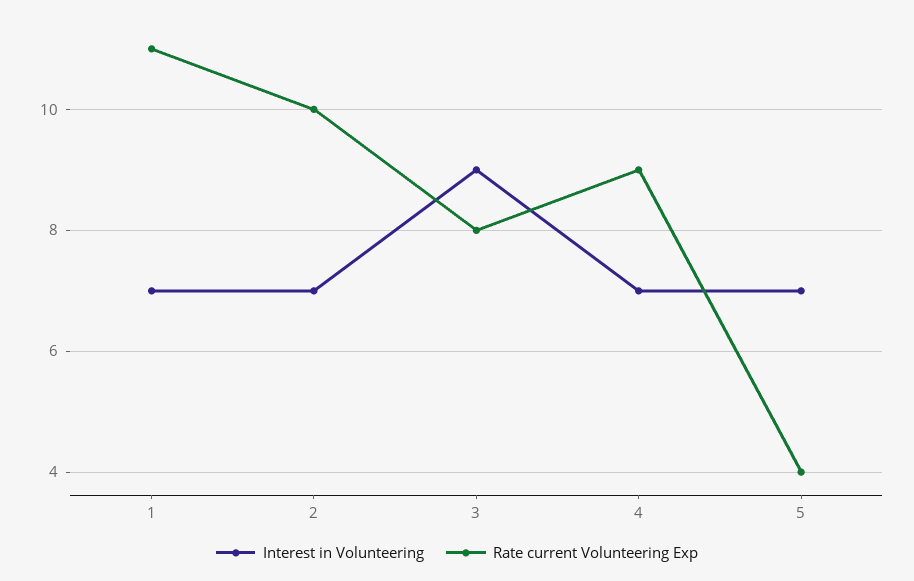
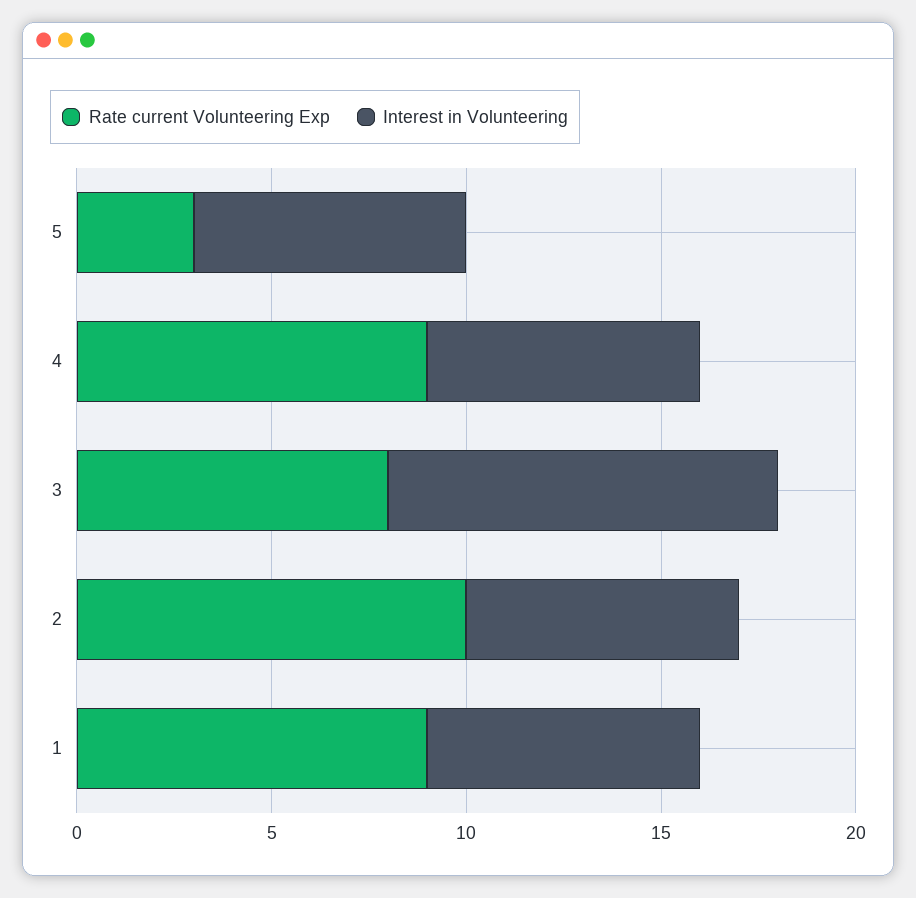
  {
    "Interest in Volunteering": {
      "1": 7,
      "2": 7,
-     "3": 9,
+     "3": 10,
      "4": 7,
      "5": 7
    },
    "Rate current Volunteering Exp": {
-     "1": 11,
+     "1": 9,
      "2": 10,
      "3": 8,
      "4": 9,
-     "5": 4
+     "5": 3
    }
  }

